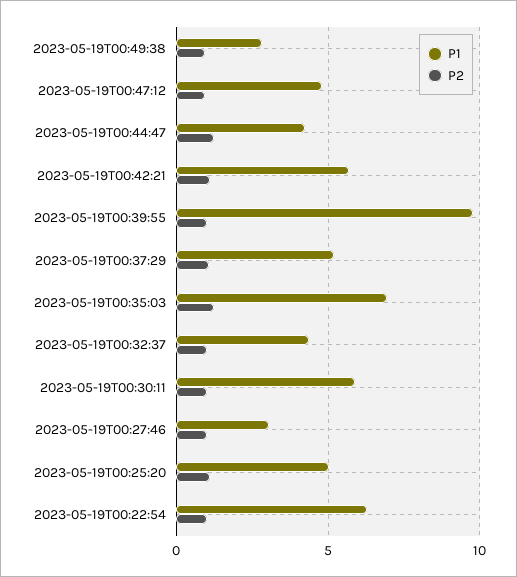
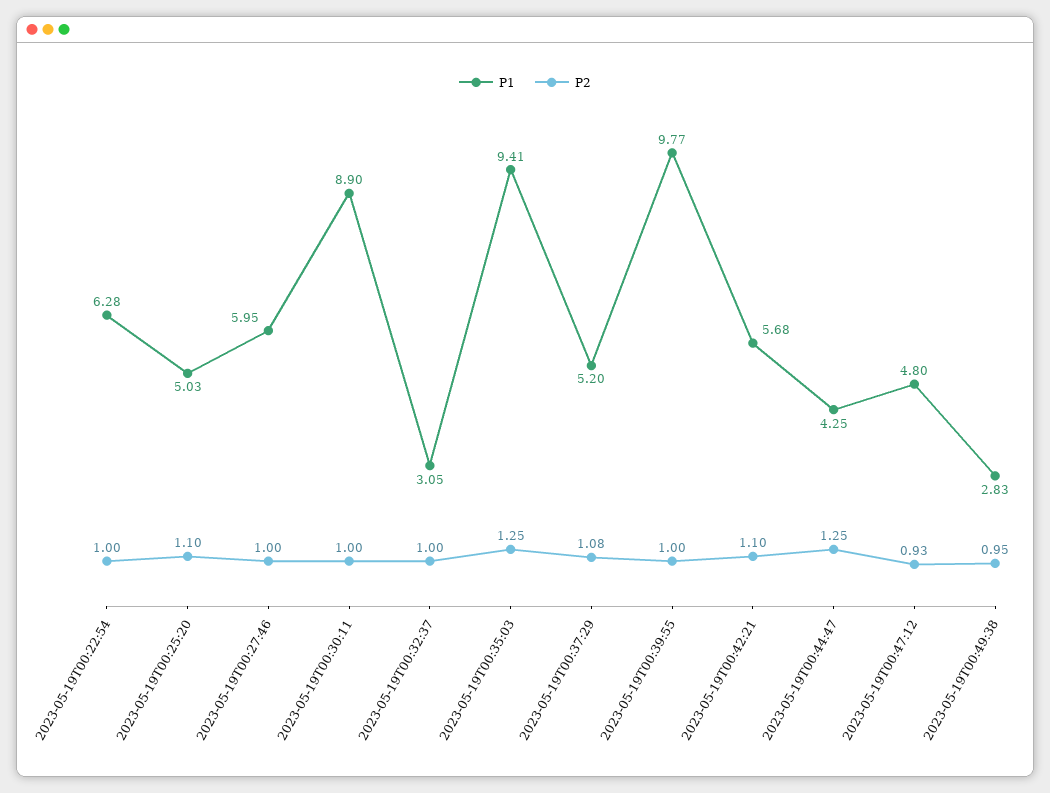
  {
    "P1": {
      "2023-05-19T00:49:38": 2.83,
      "2023-05-19T00:47:12": 4.8,
      "2023-05-19T00:44:47": 4.25,
      "2023-05-19T00:42:21": 5.68,
      "2023-05-19T00:39:55": 9.77,
      "2023-05-19T00:37:29": 5.2,
-     "2023-05-19T00:35:03": 7,
+     "2023-05-19T00:35:03": 9.41,
-     "2023-05-19T00:32:37": 4.5,
+     "2023-05-19T00:32:37": 3.05,
-     "2023-05-19T00:30:11": 6,
+     "2023-05-19T00:30:11": 8.9,
-     "2023-05-19T00:27:46": 3,
+     "2023-05-19T00:27:46": 5.95,
      "2023-05-19T00:25:20": 5.03,
      "2023-05-19T00:22:54": 6.28
    },
    "P2": {
      "2023-05-19T00:49:38": 0.95,
      "2023-05-19T00:47:12": 0.93,
      "2023-05-19T00:44:47": 1.25,
      "2023-05-19T00:42:21": 1.1,
      "2023-05-19T00:39:55": 1,
      "2023-05-19T00:37:29": 1.08,
      "2023-05-19T00:35:03": 1.25,
      "2023-05-19T00:32:37": 1,
      "2023-05-19T00:30:11": 1,
      "2023-05-19T00:27:46": 1,
      "2023-05-19T00:25:20": 1.1,
      "2023-05-19T00:22:54": 1
    }
  }

